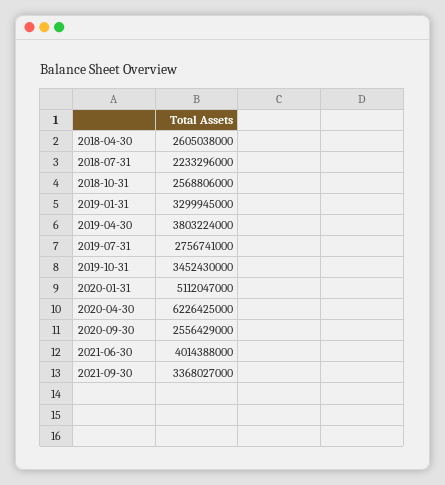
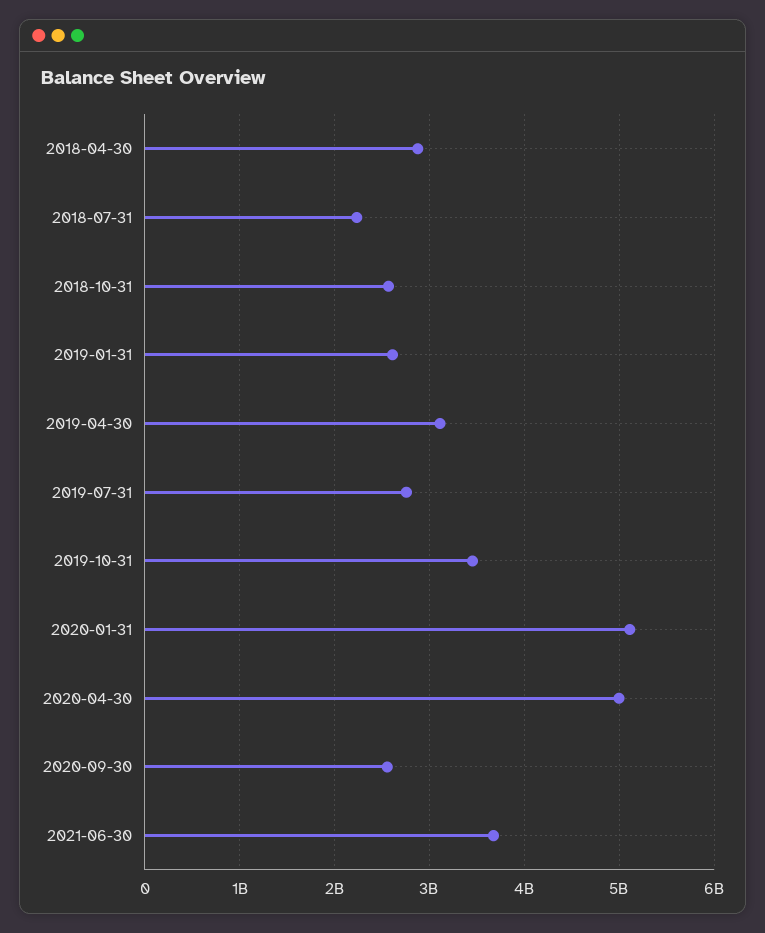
  {
-   "2018-04-30": 2605038000,
+   "2018-04-30": 2900000000,
    "2018-07-31": 2233296000,
    "2018-10-31": 2568806000,
-   "2019-01-31": 3299945000,
+   "2019-01-31": 2600000000,
-   "2019-04-30": 3803224000,
+   "2019-04-30": 3100000000,
    "2019-07-31": 2756741000,
    "2019-10-31": 3452430000,
    "2020-01-31": 5112047000,
-   "2020-04-30": 6226425000,
+   "2020-04-30": 5000000000,
    "2020-09-30": 2556429000,
-   "2021-06-30": 4014388000,
+   "2021-06-30": 3700000000
-   "2021-09-30": 3368027000
  }

